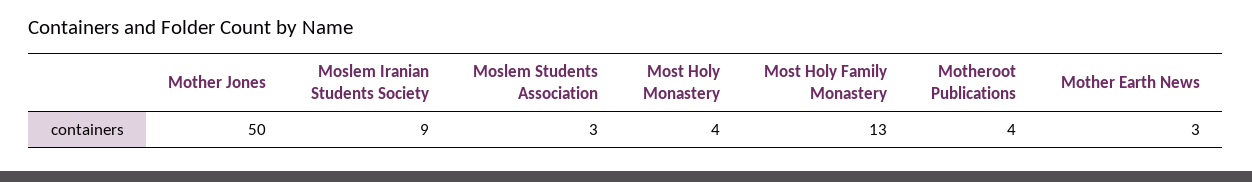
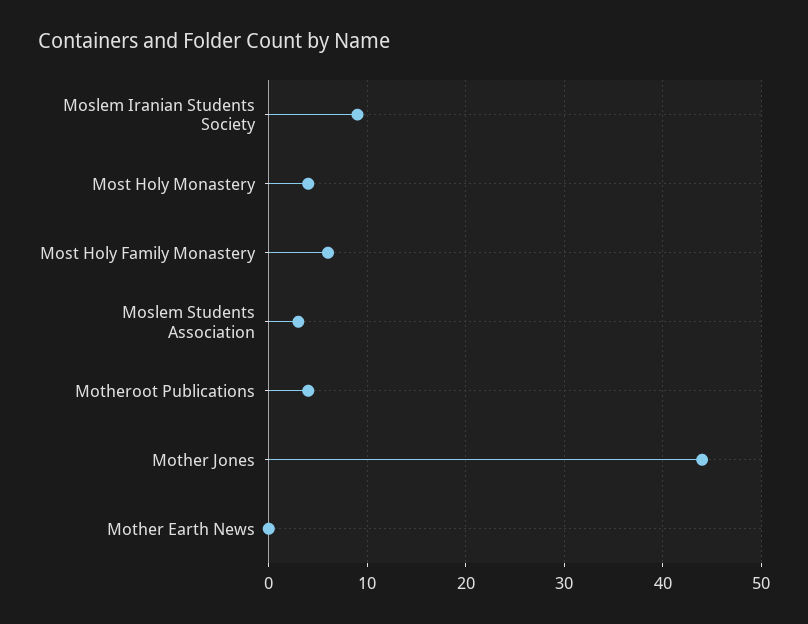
  {
-   "Mother Jones": 50,
+   "Mother Jones": 44,
    "Moslem Iranian Students Society": 9,
    "Moslem Students Association": 3,
    "Most Holy Monastery": 4,
-   "Most Holy Family Monastery": 13,
+   "Most Holy Family Monastery": 6,
    "Motheroot Publications": 4,
-   "Mother Earth News": 3
+   "Mother Earth News": 0
  }

